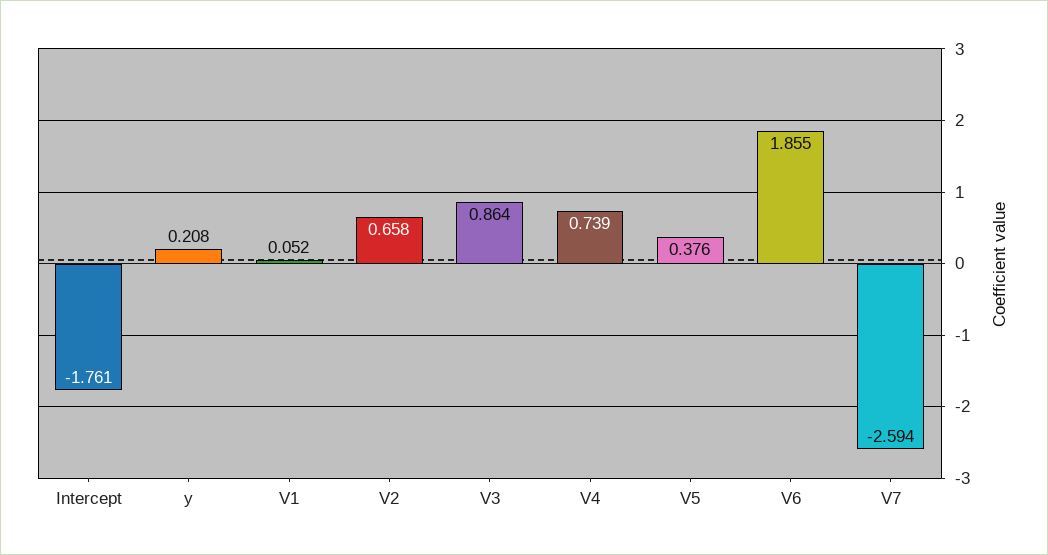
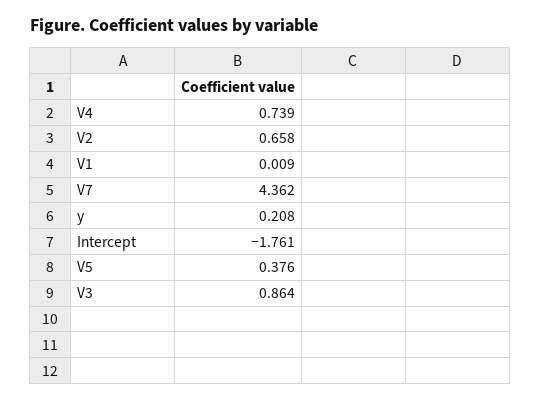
  {
    "Intercept": -1.761,
    "y": 0.208,
-   "V1": 0.052,
+   "V1": 0.009,
    "V2": 0.658,
    "V3": 0.864,
    "V4": 0.739,
    "V5": 0.376,
-   "V6": 1.855,
-   "V7": -2.594
+   "V7": 4.362
  }

